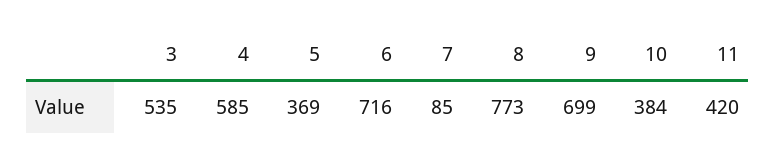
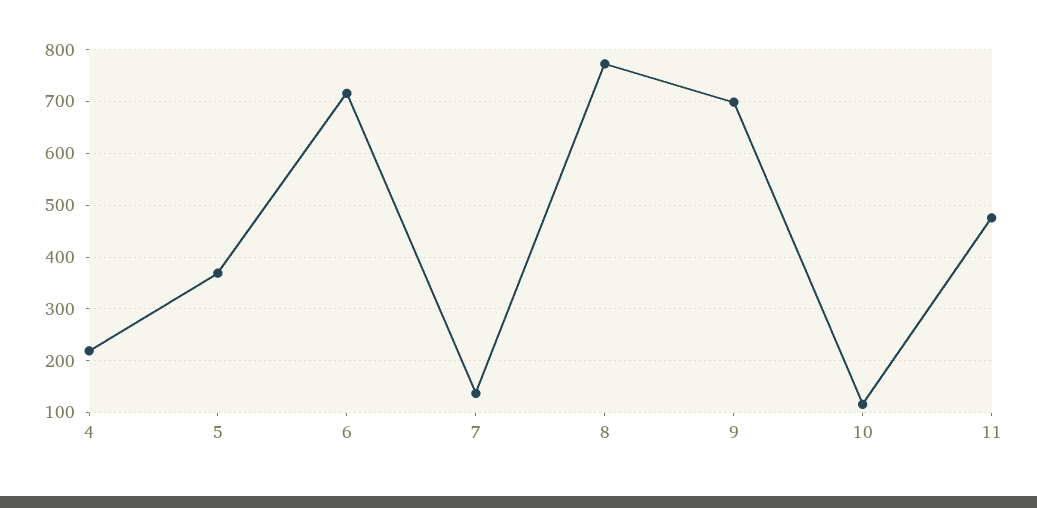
  {
-   "3": 535,
-   "4": 585,
+   "4": 220,
    "5": 369,
    "6": 716,
-   "7": 85,
+   "7": 140,
    "8": 773,
    "9": 699,
-   "10": 384,
+   "10": 120,
-   "11": 420
+   "11": 480
  }

